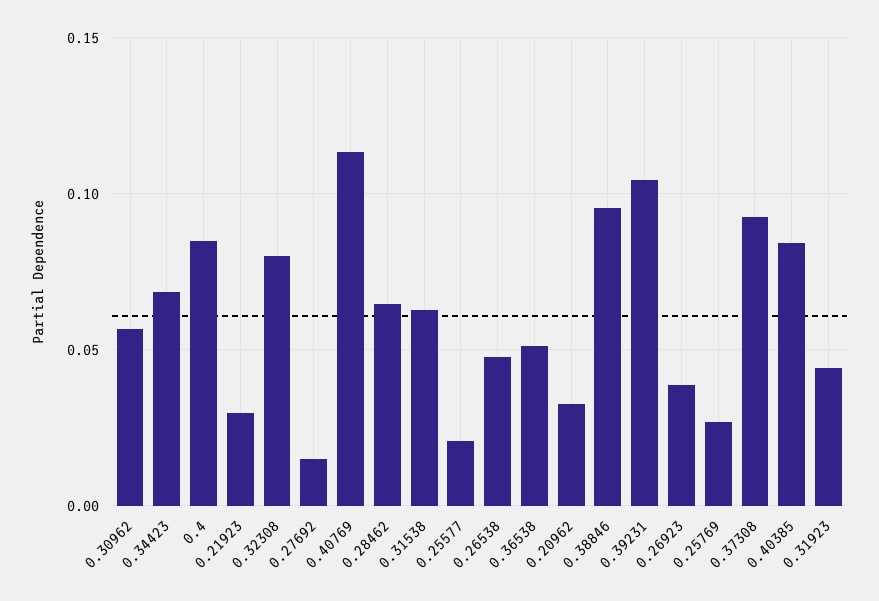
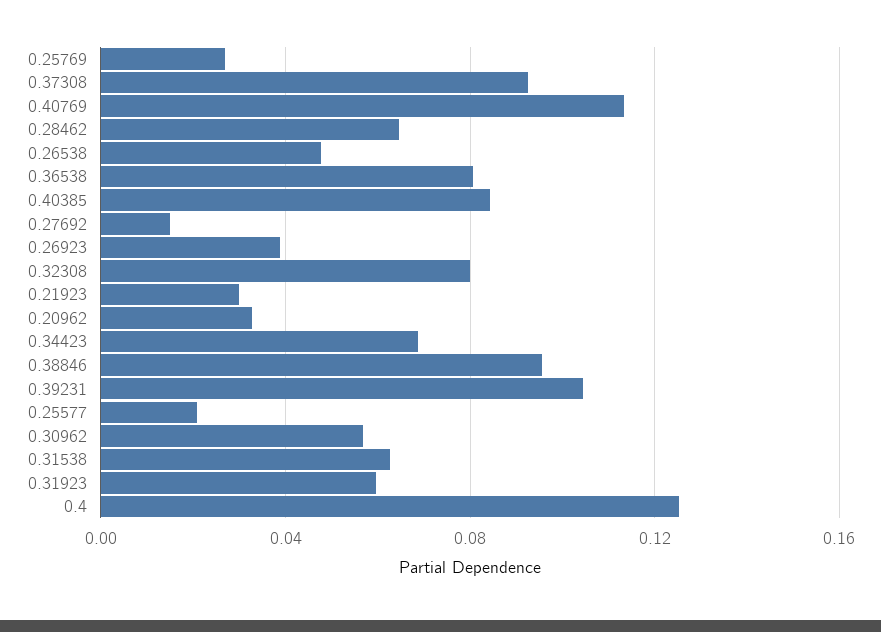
  {
    "0.30962": 0.055,
    "0.34423": 0.07,
-   "0.4": 0.085,
+   "0.4": 0.125,
    "0.21923": 0.03,
    "0.32308": 0.08,
    "0.27692": 0.015,
    "0.40769": 0.115,
    "0.28462": 0.065,
    "0.31538": 0.065,
    "0.25577": 0.02,
    "0.26538": 0.05,
-   "0.36538": 0.05,
+   "0.36538": 0.08,
    "0.20962": 0.035,
    "0.38846": 0.095,
    "0.39231": 0.105,
    "0.26923": 0.04,
    "0.25769": 0.025,
    "0.37308": 0.095,
    "0.40385": 0.085,
-   "0.31923": 0.045
+   "0.31923": 0.06
  }

